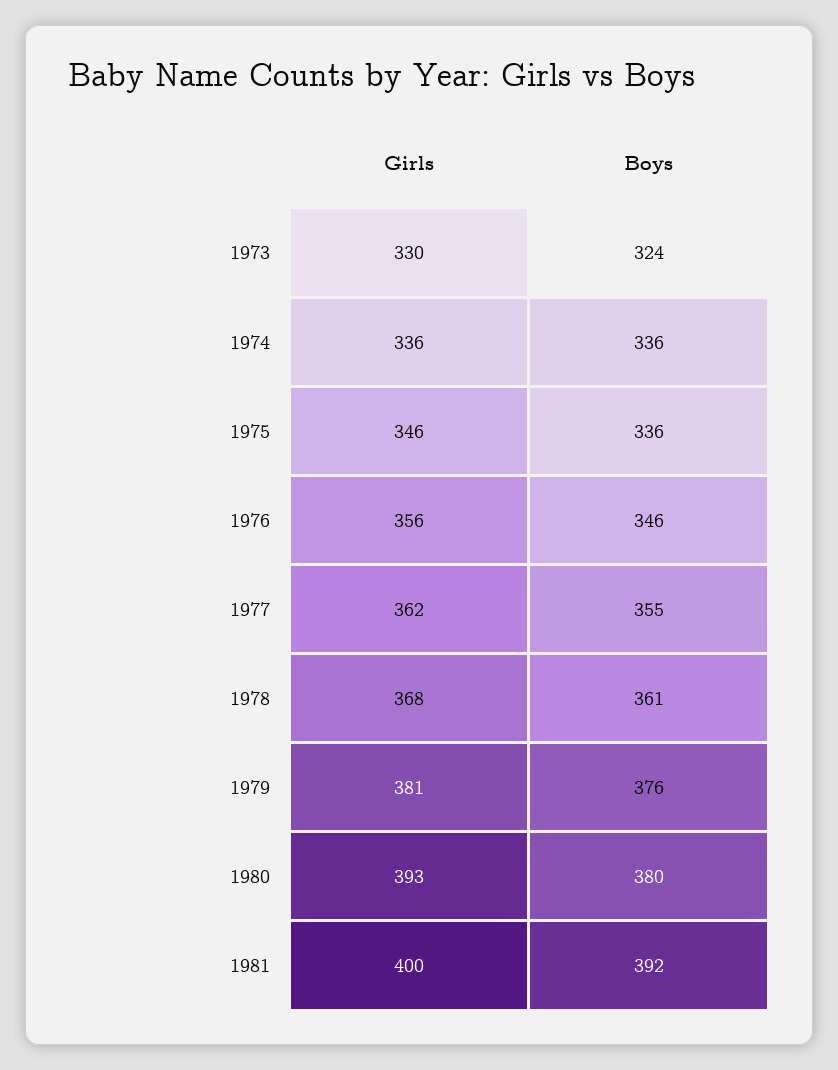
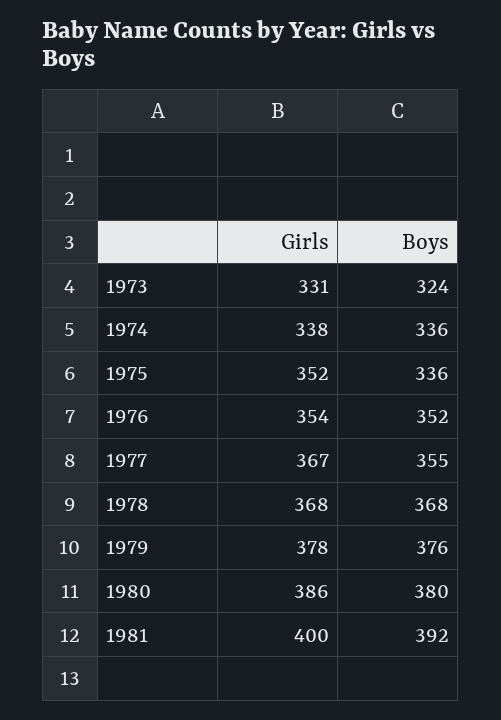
  {
    "Girls": {
-     "1973": 330,
+     "1973": 331,
-     "1974": 336,
+     "1974": 338,
-     "1975": 346,
+     "1975": 352,
-     "1976": 356,
+     "1976": 354,
-     "1977": 362,
+     "1977": 367,
      "1978": 368,
-     "1979": 381,
+     "1979": 378,
-     "1980": 393,
+     "1980": 386,
      "1981": 400
    },
    "Boys": {
      "1973": 324,
      "1974": 336,
      "1975": 336,
-     "1976": 346,
+     "1976": 352,
      "1977": 355,
-     "1978": 361,
+     "1978": 368,
      "1979": 376,
      "1980": 380,
      "1981": 392
    }
  }

